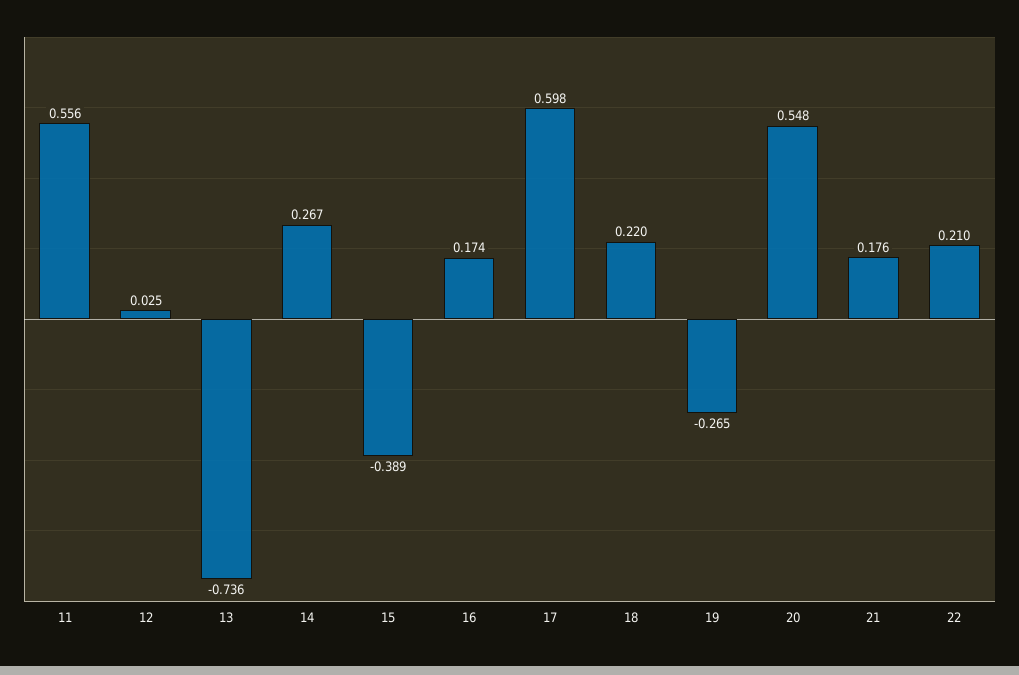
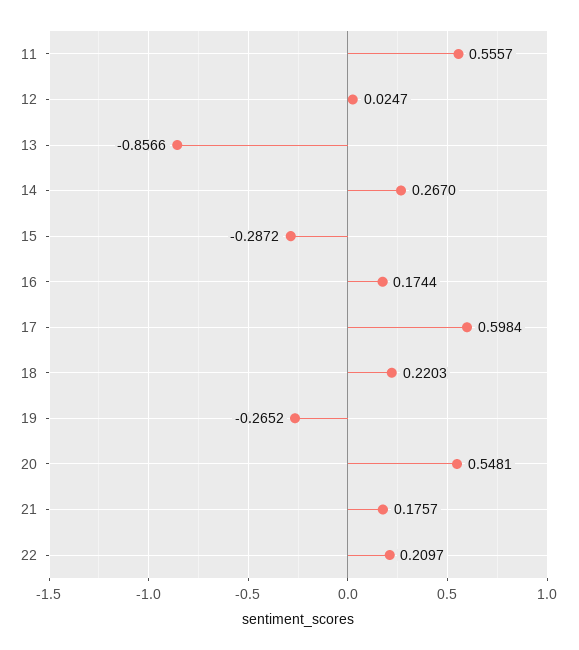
  {
    "11": 0.5557,
    "12": 0.0247,
-   "13": -0.736,
+   "13": -0.8566,
    "14": 0.267,
-   "15": -0.389,
+   "15": -0.2872,
    "16": 0.1744,
    "17": 0.5984,
    "18": 0.2203,
    "19": -0.2652,
    "20": 0.5481,
    "21": 0.1757,
    "22": 0.2097
  }

